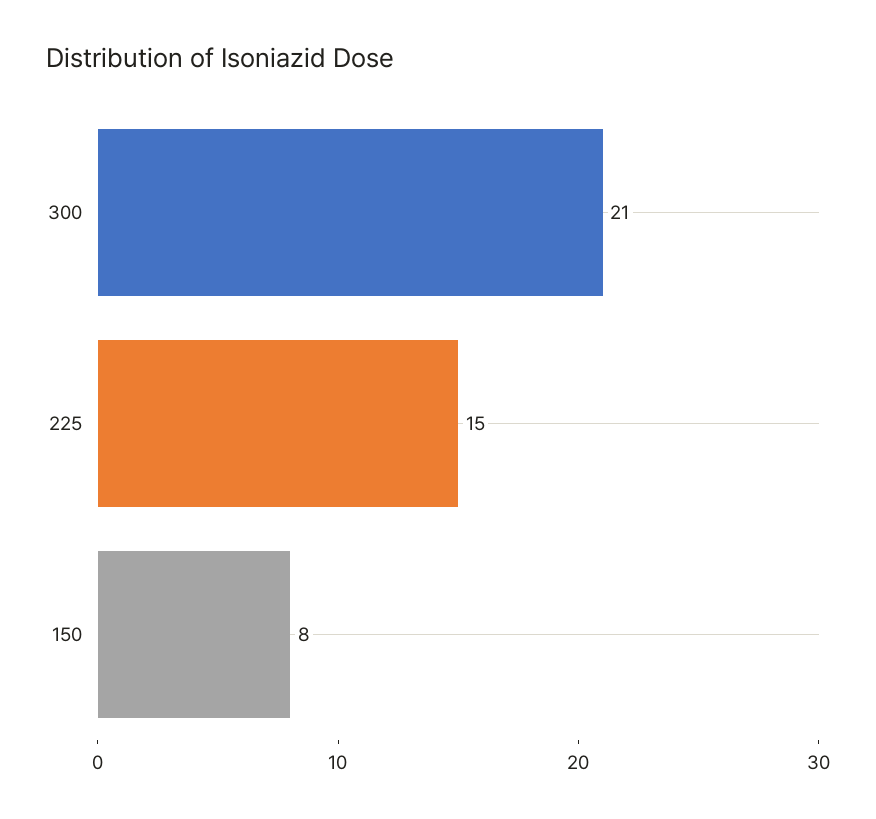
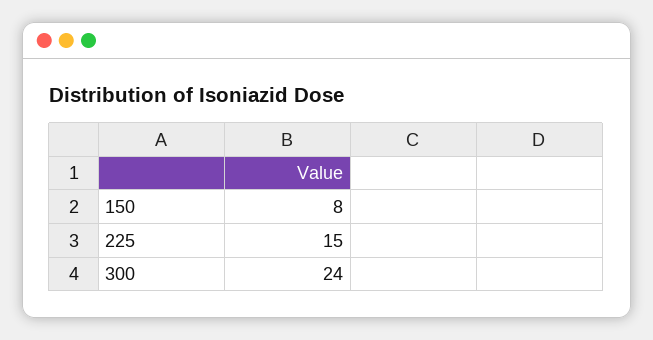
  {
-   "300": 21,
+   "300": 24,
    "225": 15,
    "150": 8
  }

